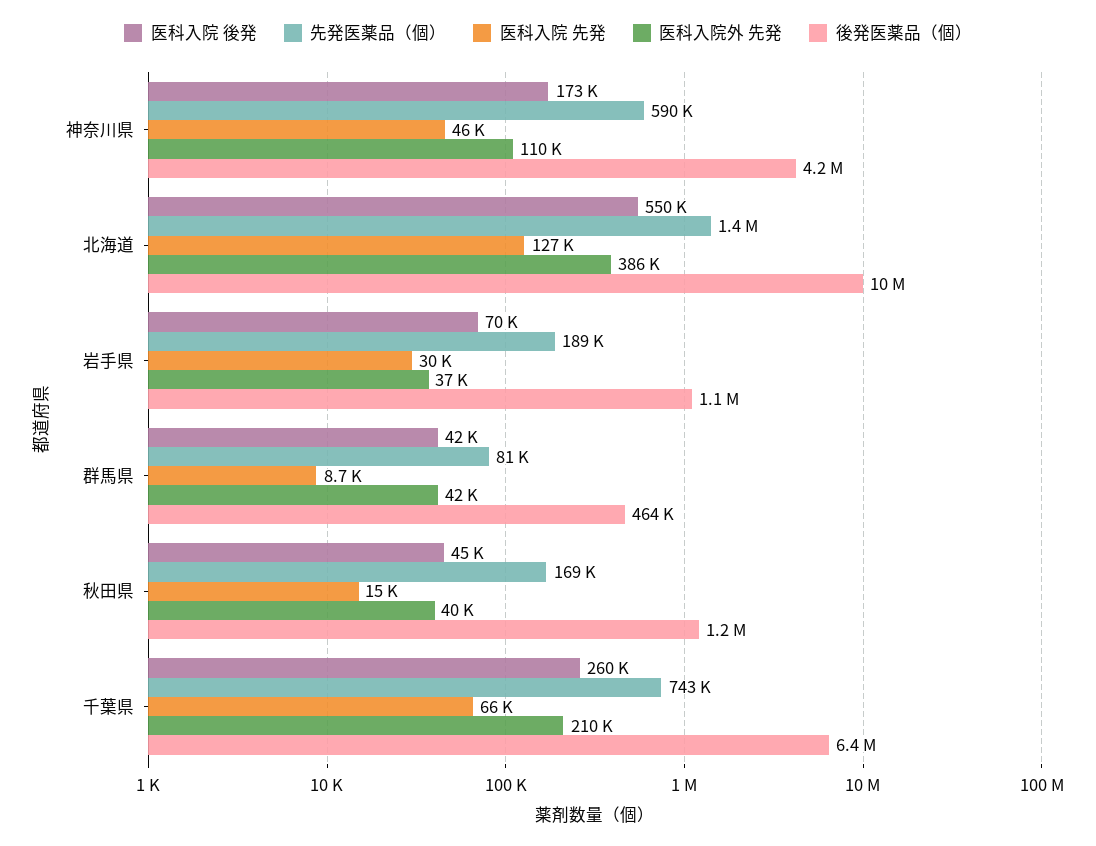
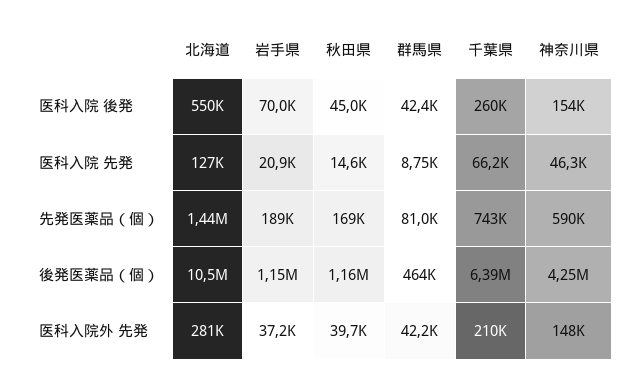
  {
    "医科入院 後発": {
-     "神奈川県": 173000,
+     "神奈川県": 154000,
      "北海道": 550000,
      "岩手県": 70000,
      "群馬県": 42400,
      "秋田県": 45000,
      "千葉県": 260000
    },
    "先発医薬品（個）": {
      "神奈川県": 590000,
      "北海道": 1440000,
      "岩手県": 189000,
      "群馬県": 81000,
      "秋田県": 169000,
      "千葉県": 743000
    },
    "医科入院 先発": {
      "神奈川県": 46300,
      "北海道": 127000,
-     "岩手県": 30000,
+     "岩手県": 20900,
      "群馬県": 8750,
      "秋田県": 14600,
      "千葉県": 66200
    },
    "医科入院外 先発": {
-     "神奈川県": 110000,
+     "神奈川県": 148000,
-     "北海道": 386000,
+     "北海道": 281000,
      "岩手県": 37200,
      "群馬県": 42200,
      "秋田県": 39700,
      "千葉県": 210000
    },
    "後発医薬品（個）": {
      "神奈川県": 4250000,
      "北海道": 10500000,
      "岩手県": 1150000,
      "群馬県": 464000,
      "秋田県": 1160000,
      "千葉県": 6390000
    }
  }

